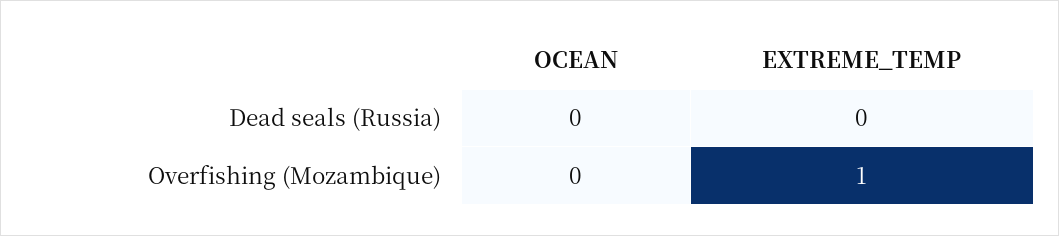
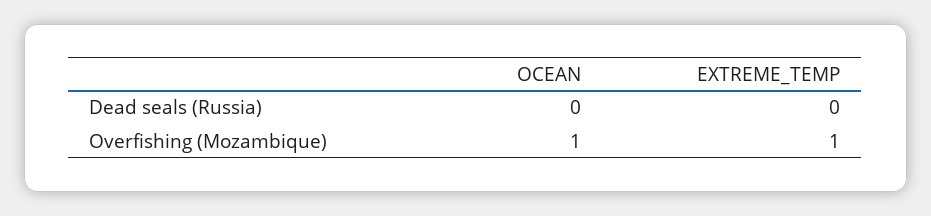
  {
    "OCEAN": {
      "Dead seals (Russia)": 0,
-     "Overfishing (Mozambique)": 0
+     "Overfishing (Mozambique)": 1
    },
    "EXTREME_TEMP": {
      "Dead seals (Russia)": 0,
      "Overfishing (Mozambique)": 1
    }
  }

